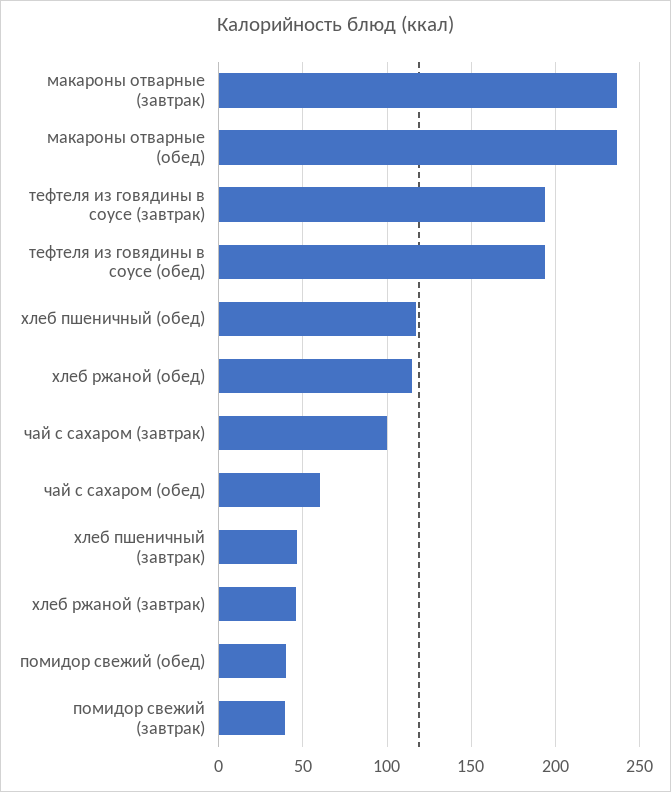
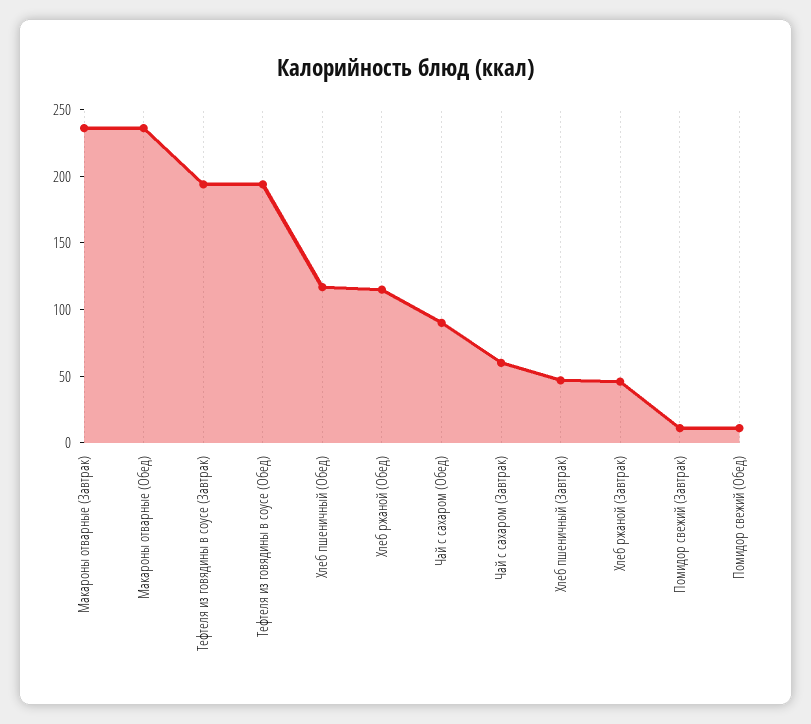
  {
    "макароны отварные (завтрак)": 235,
    "макароны отварные (обед)": 235,
    "тефтеля из говядины в соусе (завтрак)": 195,
    "тефтеля из говядины в соусе (обед)": 195,
    "хлеб пшеничный (обед)": 115,
    "хлеб ржаной (обед)": 115,
-   "чай с сахаром (завтрак)": 100,
+   "чай с сахаром (завтрак)": 60,
-   "чай с сахаром (обед)": 60,
+   "чай с сахаром (обед)": 90,
    "хлеб пшеничный (завтрак)": 45,
    "хлеб ржаной (завтрак)": 45,
-   "помидор свежий (обед)": 40,
+   "помидор свежий (обед)": 10,
-   "помидор свежий (завтрак)": 40
+   "помидор свежий (завтрак)": 10
  }

